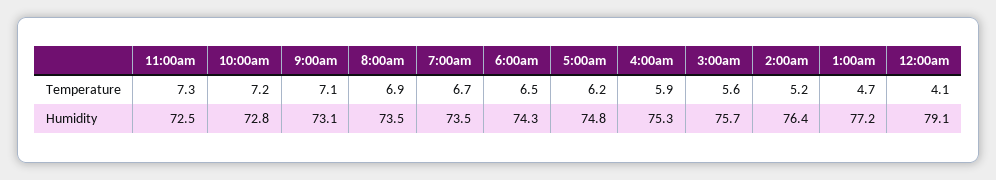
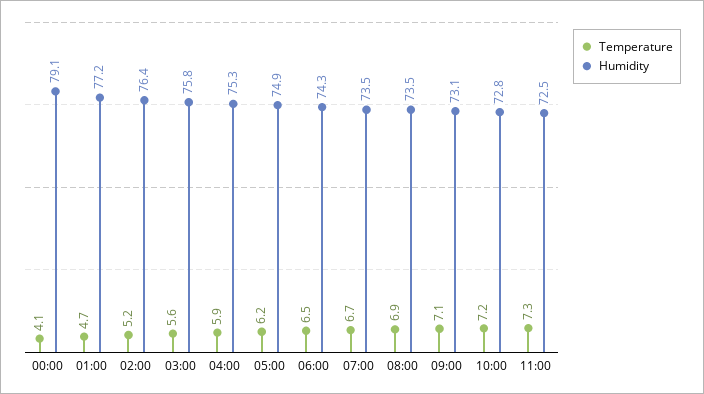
  {
    "Temperature": {
      "11:00am": 7.3,
      "10:00am": 7.2,
      "9:00am": 7.1,
      "8:00am": 6.9,
      "7:00am": 6.7,
      "6:00am": 6.5,
      "5:00am": 6.2,
      "4:00am": 5.9,
      "3:00am": 5.6,
      "2:00am": 5.2,
      "1:00am": 4.7,
      "12:00am": 4.1
    },
    "Humidity": {
      "11:00am": 72.5,
      "10:00am": 72.8,
      "9:00am": 73.1,
      "8:00am": 73.5,
      "7:00am": 73.5,
      "6:00am": 74.3,
-     "5:00am": 74.8,
+     "5:00am": 74.9,
      "4:00am": 75.3,
-     "3:00am": 75.7,
+     "3:00am": 75.8,
      "2:00am": 76.4,
      "1:00am": 77.2,
      "12:00am": 79.1
    }
  }

